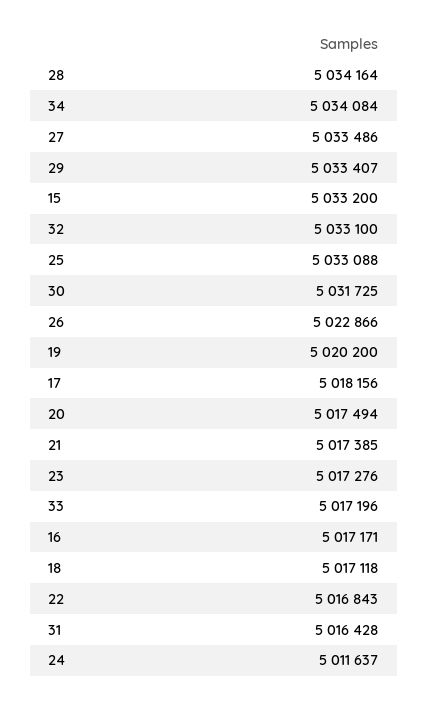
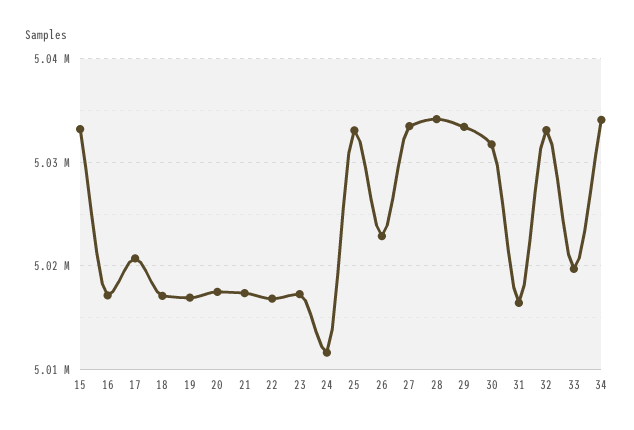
  {
    "28": 5034164,
    "34": 5034084,
    "27": 5033486,
    "29": 5033407,
    "15": 5033200,
    "32": 5033100,
    "25": 5033088,
    "30": 5031725,
    "26": 5022866,
-   "19": 5020200,
+   "19": 5017000,
-   "17": 5018156,
+   "17": 5021000,
    "20": 5017494,
    "21": 5017385,
    "23": 5017276,
-   "33": 5017196,
+   "33": 5020000,
    "16": 5017171,
    "18": 5017118,
    "22": 5016843,
    "31": 5016428,
    "24": 5011637
  }

